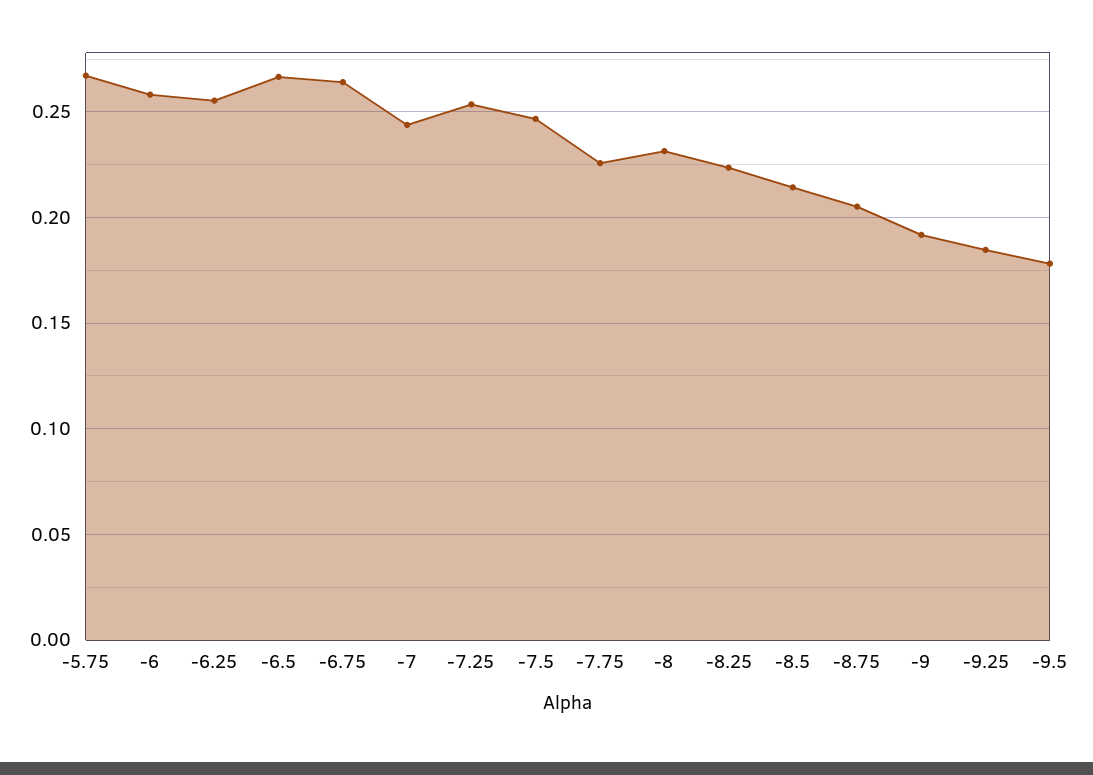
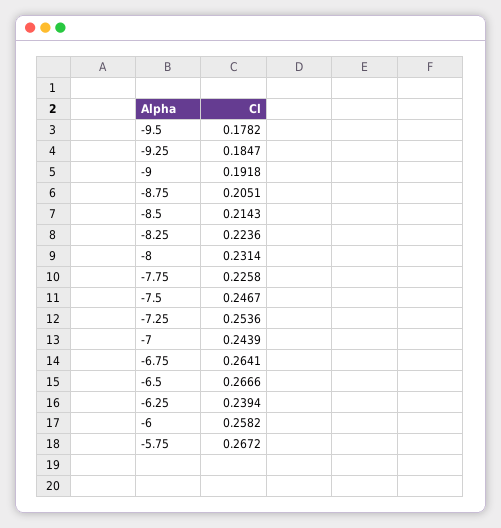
  {
    "-5.75": 0.2672,
    "-6": 0.2582,
-   "-6.25": 0.255,
+   "-6.25": 0.2394,
    "-6.5": 0.2666,
    "-6.75": 0.2641,
    "-7": 0.2439,
    "-7.25": 0.2536,
    "-7.5": 0.2467,
    "-7.75": 0.2258,
    "-8": 0.2314,
    "-8.25": 0.2236,
    "-8.5": 0.2143,
    "-8.75": 0.2051,
    "-9": 0.1918,
    "-9.25": 0.1847,
    "-9.5": 0.1782
  }

